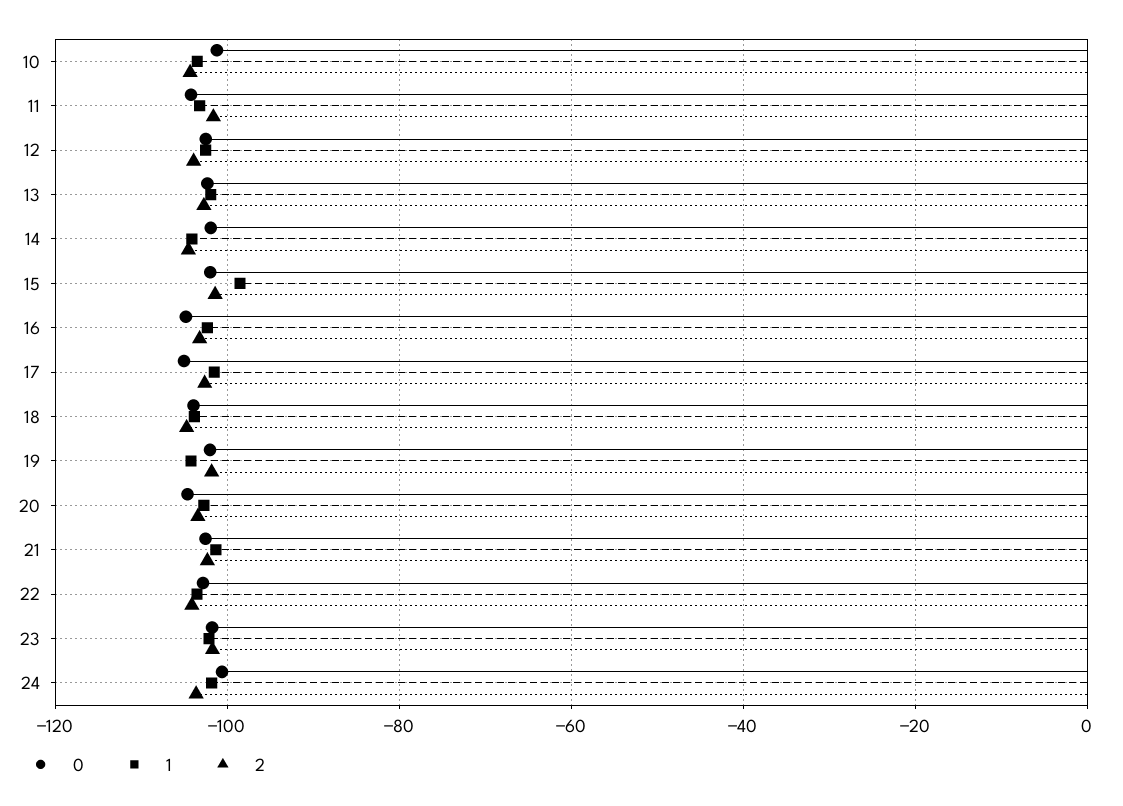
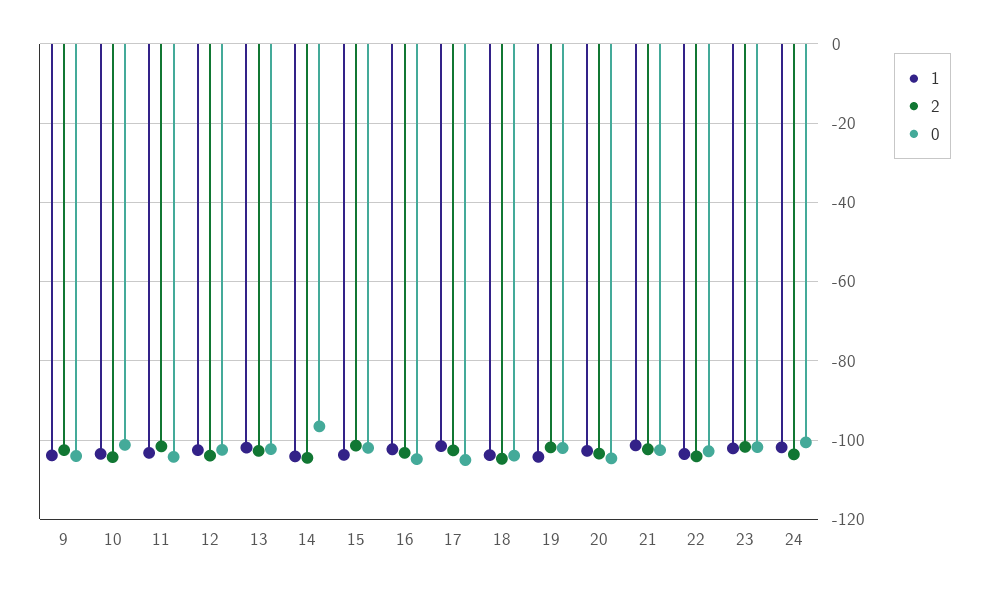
  {
    "0": {
      "10": -102,
      "11": -104,
      "12": -102,
      "13": -102,
-     "14": -102,
+     "14": -96,
      "15": -102,
      "16": -104,
      "17": -106,
      "18": -104,
      "19": -102,
      "20": -104,
      "21": -102,
      "22": -102,
      "23": -102,
-     "24": -100
+     "24": -100,
+     "9": -104
    },
    "1": {
      "10": -104,
      "11": -104,
      "12": -102,
      "13": -102,
      "14": -104,
-     "15": -98,
+     "15": -104,
      "16": -102,
      "17": -102,
      "18": -104,
      "19": -104,
      "20": -102,
      "21": -102,
      "22": -104,
      "23": -102,
-     "24": -102
+     "24": -102,
+     "9": -104
    },
    "2": {
      "10": -104,
      "11": -102,
      "12": -104,
      "13": -102,
      "14": -104,
      "15": -102,
      "16": -104,
      "17": -102,
      "18": -104,
      "19": -102,
      "20": -104,
      "21": -102,
      "22": -104,
      "23": -102,
-     "24": -104
+     "24": -104,
+     "9": -102
    }
  }

